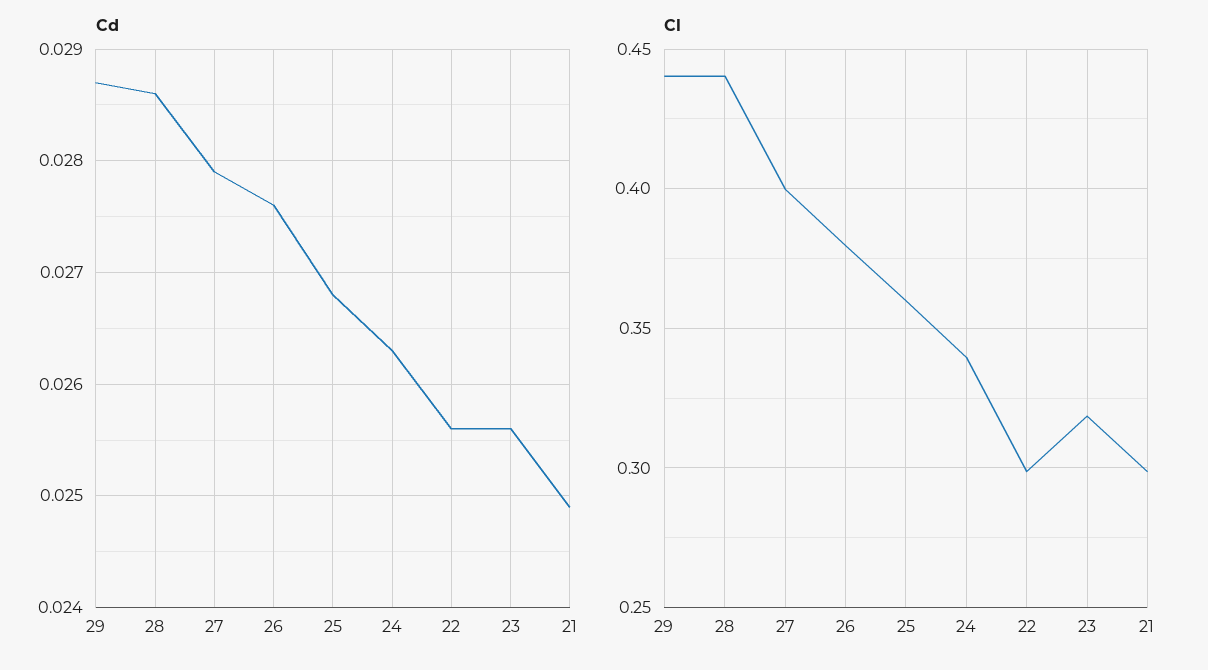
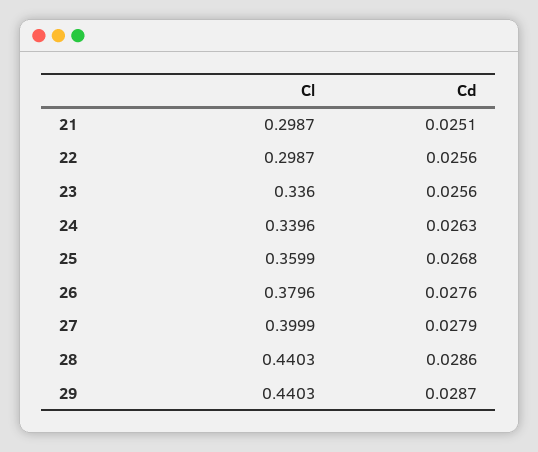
  {
    "Cd": {
      "29": 0.0287,
      "28": 0.0286,
      "27": 0.0279,
      "26": 0.0276,
      "25": 0.0268,
      "24": 0.0263,
      "22": 0.0256,
      "23": 0.0256,
-     "21": 0.0249
+     "21": 0.0251
    },
    "Cl": {
      "29": 0.4403,
      "28": 0.4403,
      "27": 0.3999,
      "26": 0.3796,
      "25": 0.3599,
      "24": 0.3396,
      "22": 0.2987,
-     "23": 0.32,
+     "23": 0.336,
      "21": 0.2987
    }
  }

